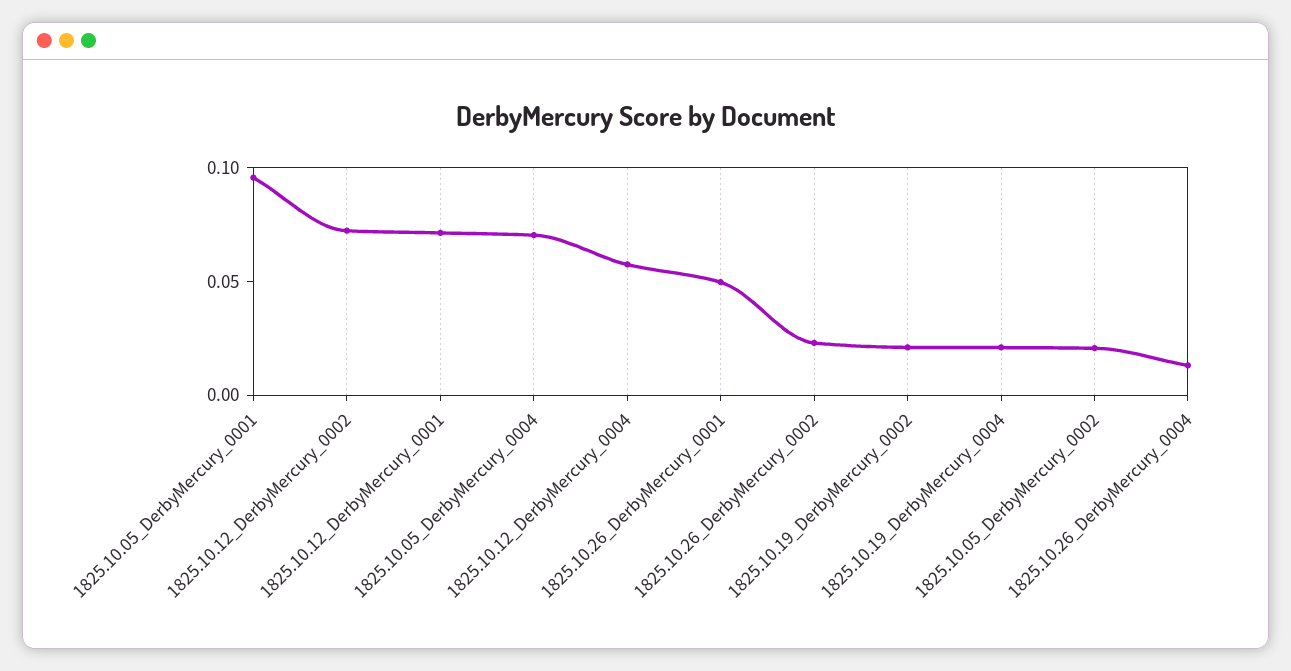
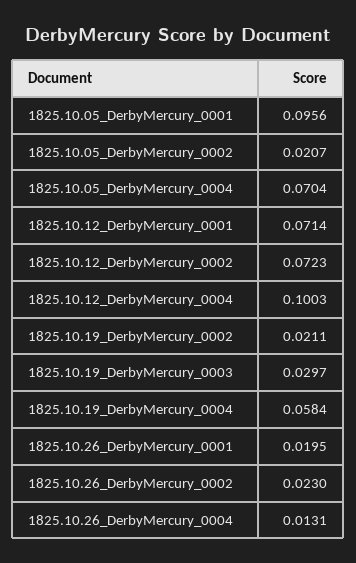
  {
    "1825.10.05_DerbyMercury_0001": 0.0956,
    "1825.10.12_DerbyMercury_0002": 0.0723,
    "1825.10.12_DerbyMercury_0001": 0.0714,
    "1825.10.05_DerbyMercury_0004": 0.0704,
-   "1825.10.12_DerbyMercury_0004": 0.06,
+   "1825.10.12_DerbyMercury_0004": 0.1003,
-   "1825.10.26_DerbyMercury_0001": 0.05,
+   "1825.10.26_DerbyMercury_0001": 0.0195,
    "1825.10.26_DerbyMercury_0002": 0.023,
    "1825.10.19_DerbyMercury_0002": 0.0211,
-   "1825.10.19_DerbyMercury_0004": 0.02,
+   "1825.10.19_DerbyMercury_0004": 0.0584,
    "1825.10.05_DerbyMercury_0002": 0.0207,
-   "1825.10.26_DerbyMercury_0004": 0.0131
+   "1825.10.26_DerbyMercury_0004": 0.0131,
+   "1825.10.19_DerbyMercury_0003": 0.0297
  }

